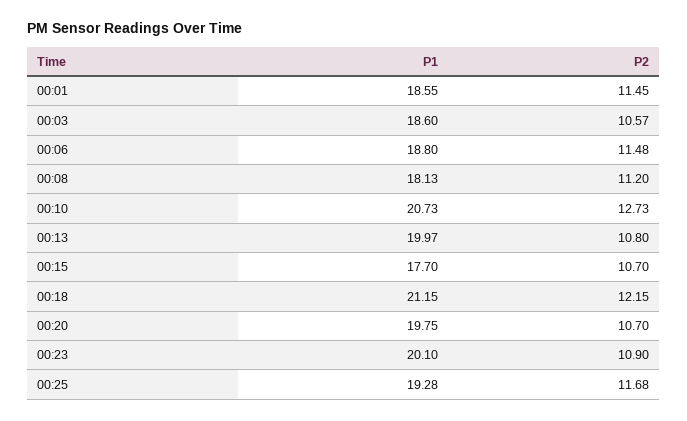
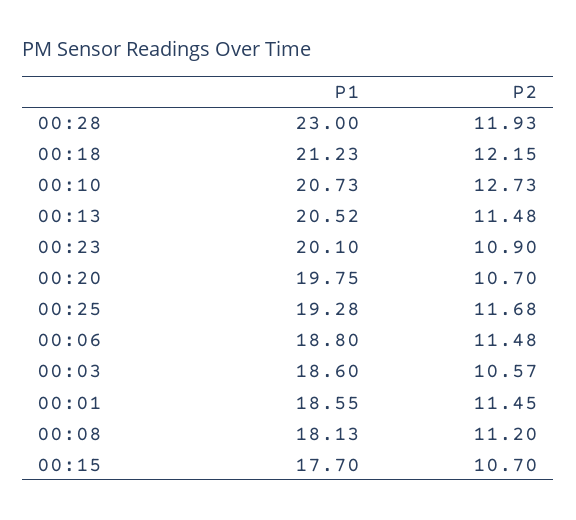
  {
    "P1": {
      "00:01": 18.55,
      "00:03": 18.6,
      "00:06": 18.8,
      "00:08": 18.13,
      "00:10": 20.73,
-     "00:13": 19.97,
+     "00:13": 20.52,
      "00:15": 17.7,
-     "00:18": 21.15,
+     "00:18": 21.23,
      "00:20": 19.75,
      "00:23": 20.1,
-     "00:25": 19.28
+     "00:25": 19.28,
+     "00:28": 23
    },
    "P2": {
      "00:01": 11.45,
      "00:03": 10.57,
      "00:06": 11.48,
      "00:08": 11.2,
      "00:10": 12.73,
-     "00:13": 10.8,
+     "00:13": 11.48,
      "00:15": 10.7,
      "00:18": 12.15,
      "00:20": 10.7,
      "00:23": 10.9,
-     "00:25": 11.68
+     "00:25": 11.68,
+     "00:28": 11.93
    }
  }

